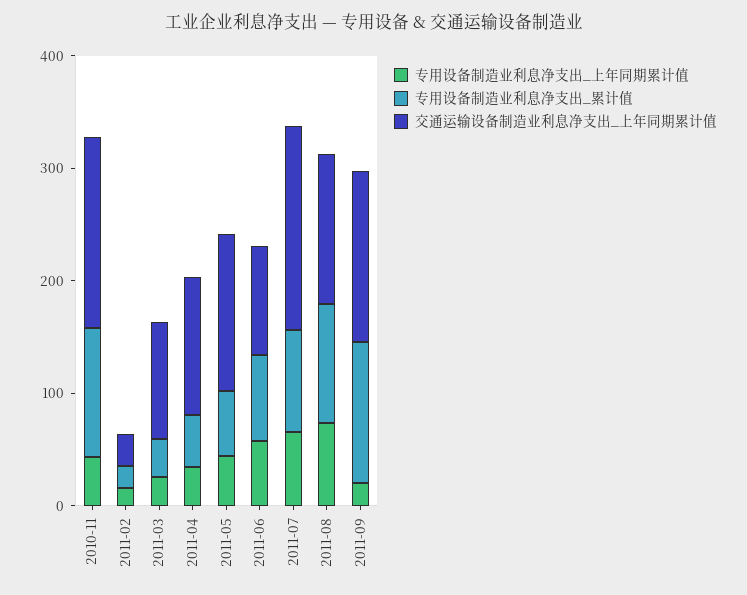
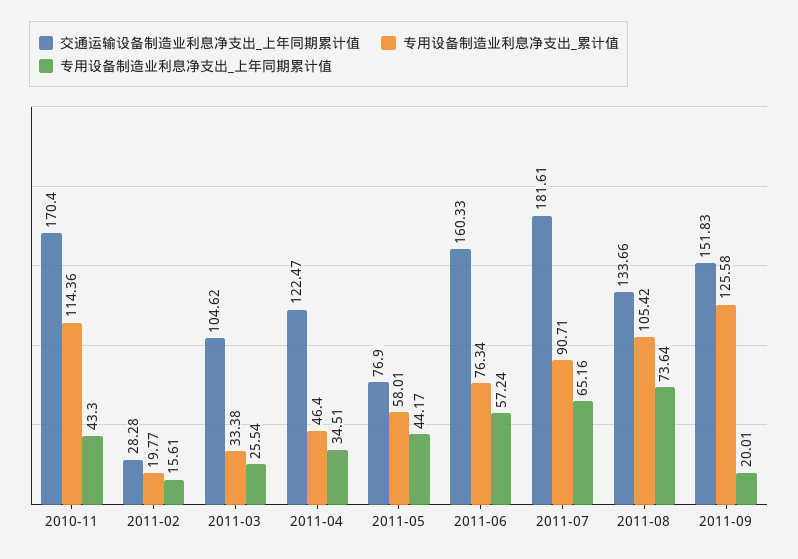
  {
    "专用设备制造业利息净支出_上年同期累计值": {
      "2010-11": 43.3,
      "2011-02": 15.61,
      "2011-03": 25.54,
      "2011-04": 34.51,
      "2011-05": 44.17,
      "2011-06": 57.24,
      "2011-07": 65.16,
      "2011-08": 73.64,
      "2011-09": 20.01
    },
    "专用设备制造业利息净支出_累计值": {
      "2010-11": 114.36,
      "2011-02": 19.77,
      "2011-03": 33.38,
      "2011-04": 46.4,
      "2011-05": 58.01,
      "2011-06": 76.34,
      "2011-07": 90.71,
      "2011-08": 105.42,
      "2011-09": 125.58
    },
    "交通运输设备制造业利息净支出_上年同期累计值": {
      "2010-11": 170.4,
      "2011-02": 28.28,
      "2011-03": 104.62,
      "2011-04": 122.47,
-     "2011-05": 140,
+     "2011-05": 76.9,
-     "2011-06": 100,
+     "2011-06": 160.33,
      "2011-07": 181.61,
      "2011-08": 133.66,
      "2011-09": 151.83
    }
  }

